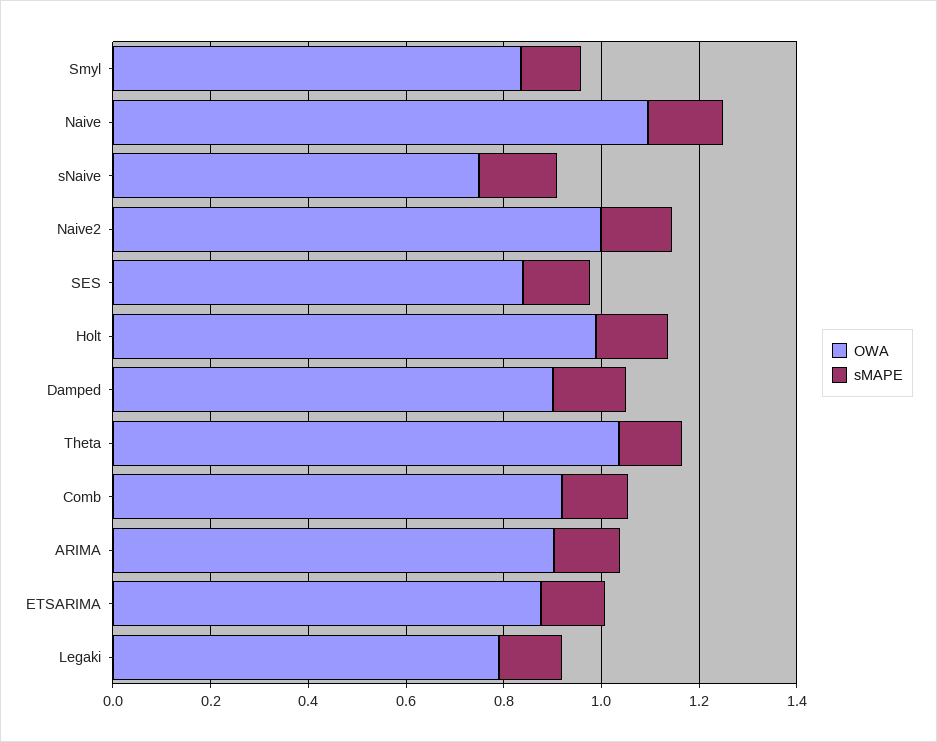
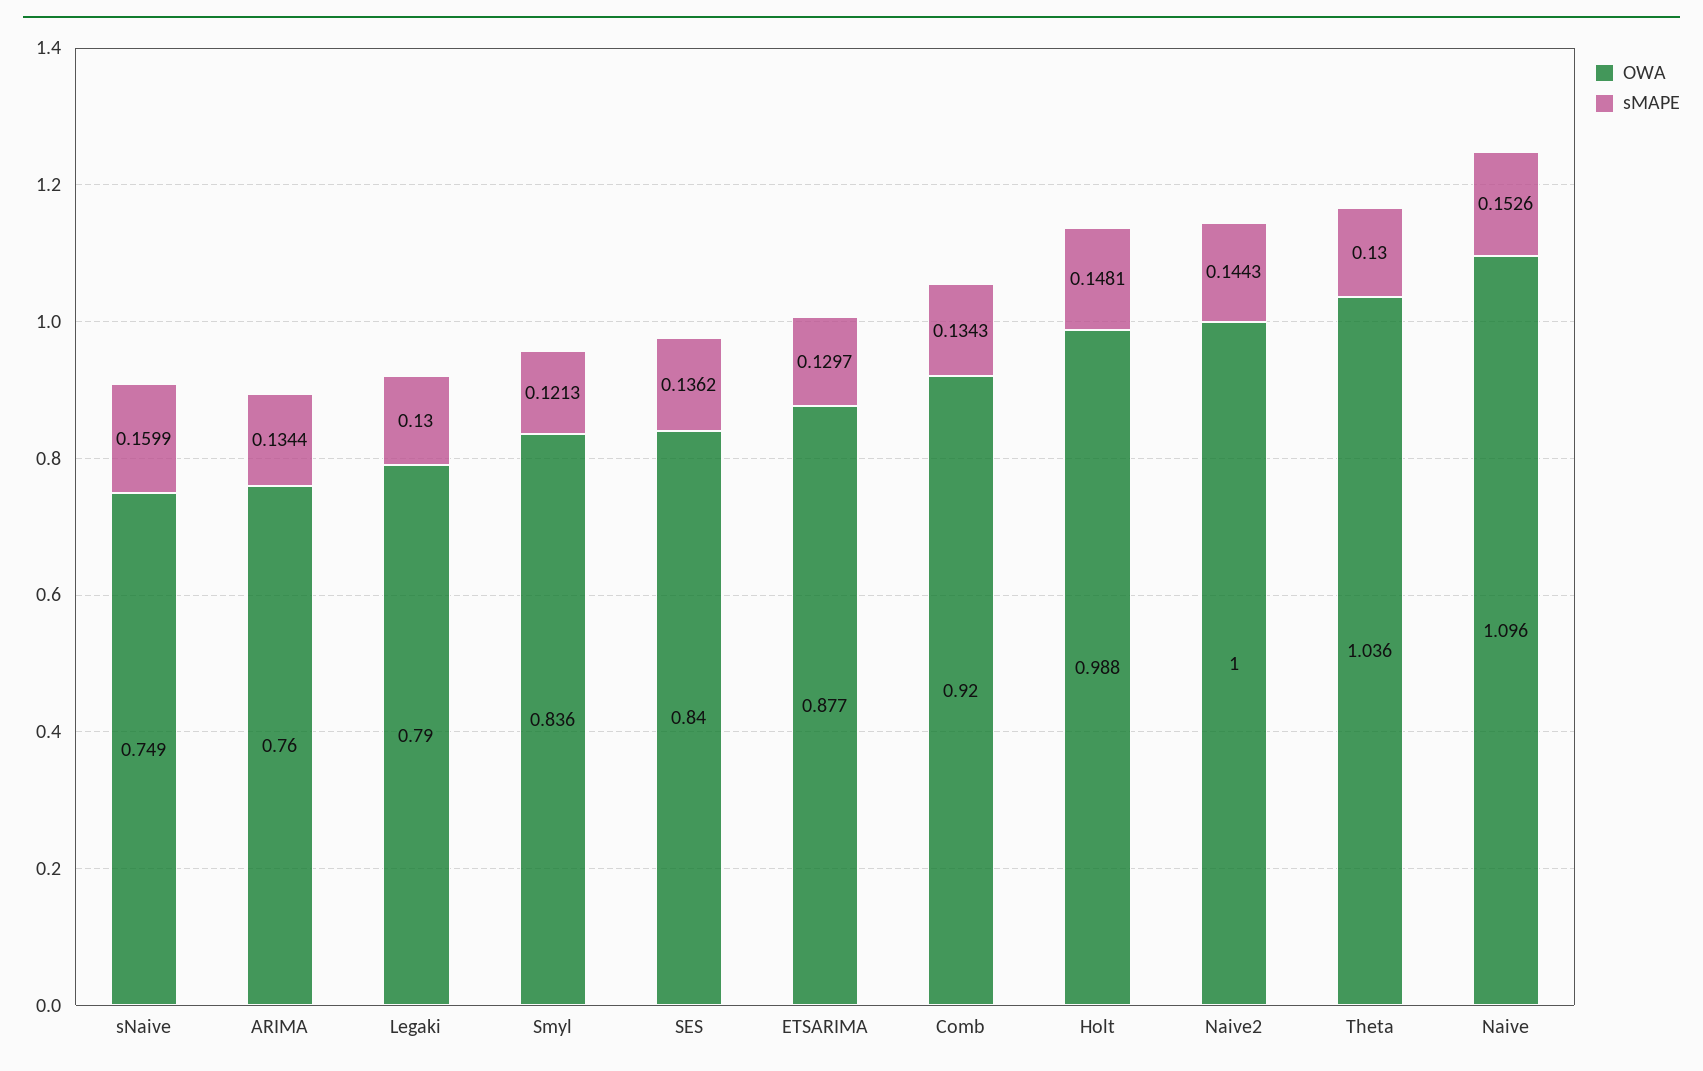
  {
    "OWA": {
      "Smyl": 0.836,
      "Naive": 1.096,
      "sNaive": 0.749,
      "Naive2": 1,
      "SES": 0.84,
      "Holt": 0.988,
-     "Damped": 0.9,
      "Theta": 1.036,
      "Comb": 0.92,
-     "ARIMA": 0.9,
+     "ARIMA": 0.76,
      "ETSARIMA": 0.877,
      "Legaki": 0.79
    },
    "sMAPE": {
      "Smyl": 0.1213,
      "Naive": 0.1526,
      "sNaive": 0.1599,
      "Naive2": 0.1443,
      "SES": 0.1362,
      "Holt": 0.1481,
-     "Damped": 0.15,
      "Theta": 0.13,
      "Comb": 0.1343,
      "ARIMA": 0.1344,
      "ETSARIMA": 0.1297,
      "Legaki": 0.13
    }
  }

